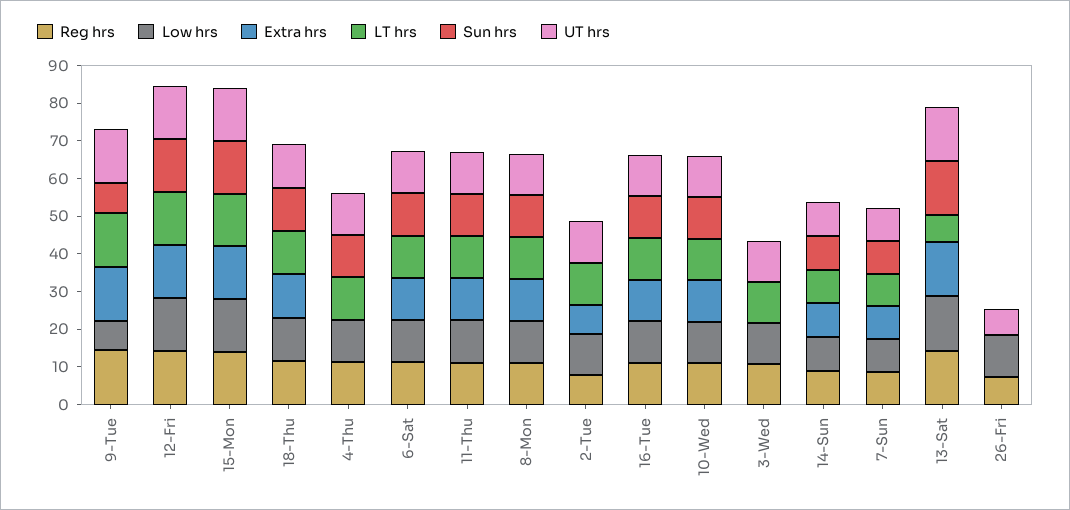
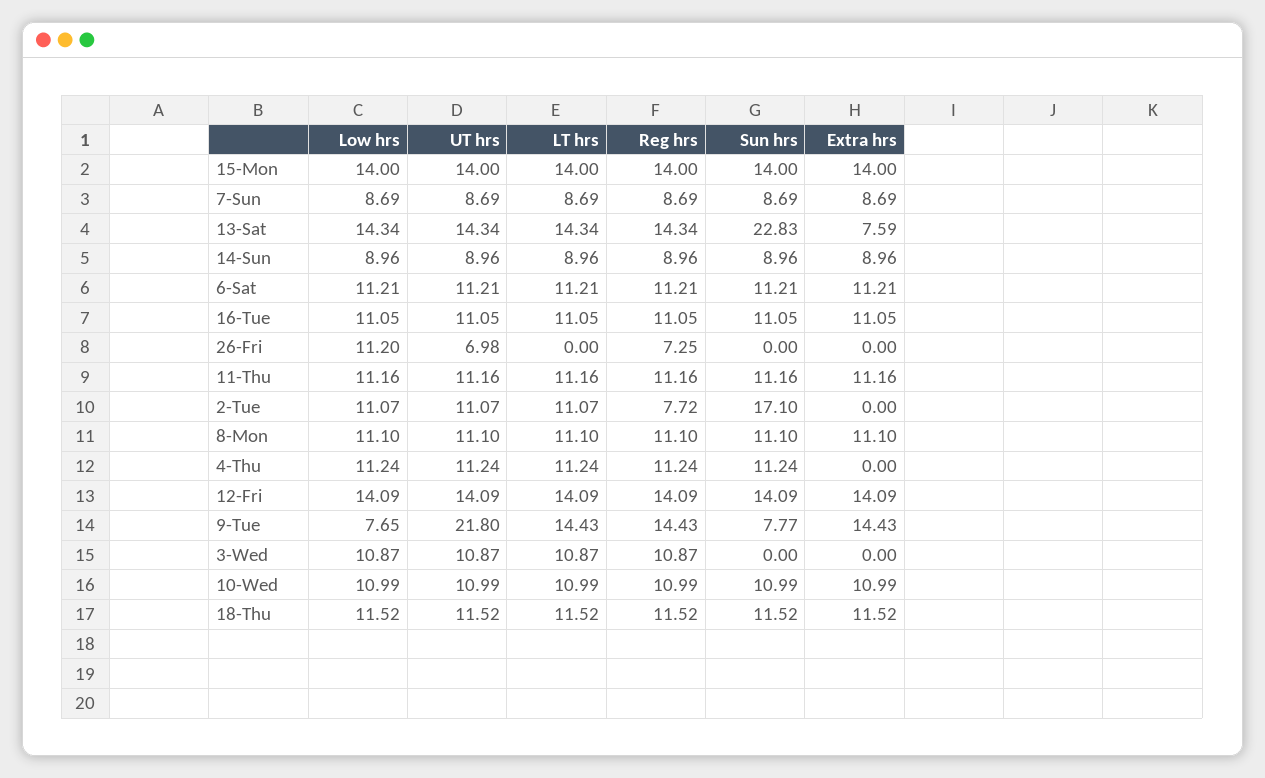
  {
    "Reg hrs": {
      "9-Tue": 14.43,
      "12-Fri": 14.09,
      "15-Mon": 14,
      "18-Thu": 11.52,
      "4-Thu": 11.24,
      "6-Sat": 11.21,
      "11-Thu": 11.16,
      "8-Mon": 11.1,
      "2-Tue": 7.72,
      "16-Tue": 11.05,
      "10-Wed": 10.99,
      "3-Wed": 10.87,
      "14-Sun": 8.96,
      "7-Sun": 8.69,
      "13-Sat": 14.34,
      "26-Fri": 7.25
    },
    "Low hrs": {
      "9-Tue": 7.65,
      "12-Fri": 14.09,
      "15-Mon": 14,
      "18-Thu": 11.52,
      "4-Thu": 11.24,
      "6-Sat": 11.21,
      "11-Thu": 11.16,
      "8-Mon": 11.1,
      "2-Tue": 11.07,
      "16-Tue": 11.05,
      "10-Wed": 10.99,
      "3-Wed": 10.87,
      "14-Sun": 8.96,
      "7-Sun": 8.69,
      "13-Sat": 14.34,
      "26-Fri": 11.2
    },
    "Extra hrs": {
      "9-Tue": 14.43,
      "12-Fri": 14.09,
      "15-Mon": 14,
      "18-Thu": 11.52,
      "4-Thu": 0,
      "6-Sat": 11.21,
      "11-Thu": 11.16,
      "8-Mon": 11.1,
-     "2-Tue": 7.5,
+     "2-Tue": 0,
      "16-Tue": 11.05,
      "10-Wed": 10.99,
      "3-Wed": 0,
      "14-Sun": 8.96,
      "7-Sun": 8.69,
-     "13-Sat": 15,
+     "13-Sat": 7.59,
      "26-Fri": 0
    },
    "LT hrs": {
      "9-Tue": 14.43,
      "12-Fri": 14.09,
      "15-Mon": 14,
      "18-Thu": 11.52,
      "4-Thu": 11.24,
      "6-Sat": 11.21,
      "11-Thu": 11.16,
      "8-Mon": 11.1,
      "2-Tue": 11.07,
      "16-Tue": 11.05,
      "10-Wed": 10.99,
      "3-Wed": 10.87,
      "14-Sun": 8.96,
      "7-Sun": 8.69,
-     "13-Sat": 7.5,
+     "13-Sat": 14.34,
      "26-Fri": 0
    },
    "Sun hrs": {
      "9-Tue": 7.77,
      "12-Fri": 14.09,
      "15-Mon": 14,
      "18-Thu": 11.52,
      "4-Thu": 11.24,
      "6-Sat": 11.21,
      "11-Thu": 11.16,
      "8-Mon": 11.1,
-     "2-Tue": 0,
+     "2-Tue": 17.1,
      "16-Tue": 11.05,
      "10-Wed": 10.99,
      "3-Wed": 0,
      "14-Sun": 8.96,
      "7-Sun": 8.69,
-     "13-Sat": 15,
+     "13-Sat": 22.83,
      "26-Fri": 0
    },
    "UT hrs": {
-     "9-Tue": 15,
+     "9-Tue": 21.8,
      "12-Fri": 14.09,
      "15-Mon": 14,
      "18-Thu": 11.52,
      "4-Thu": 11.24,
      "6-Sat": 11.21,
      "11-Thu": 11.16,
      "8-Mon": 11.1,
      "2-Tue": 11.07,
      "16-Tue": 11.05,
      "10-Wed": 10.99,
      "3-Wed": 10.87,
      "14-Sun": 8.96,
      "7-Sun": 8.69,
      "13-Sat": 14.34,
      "26-Fri": 6.98
    }
  }

